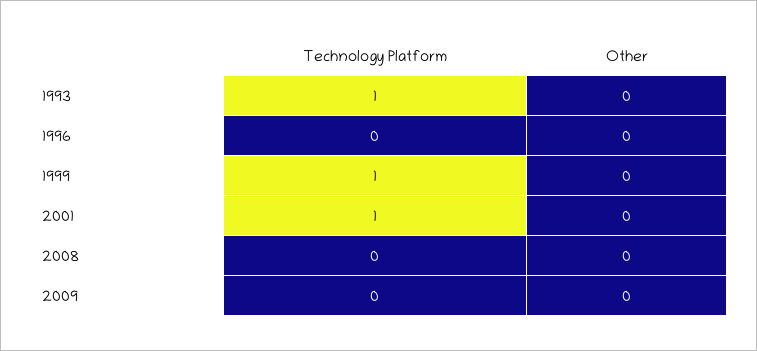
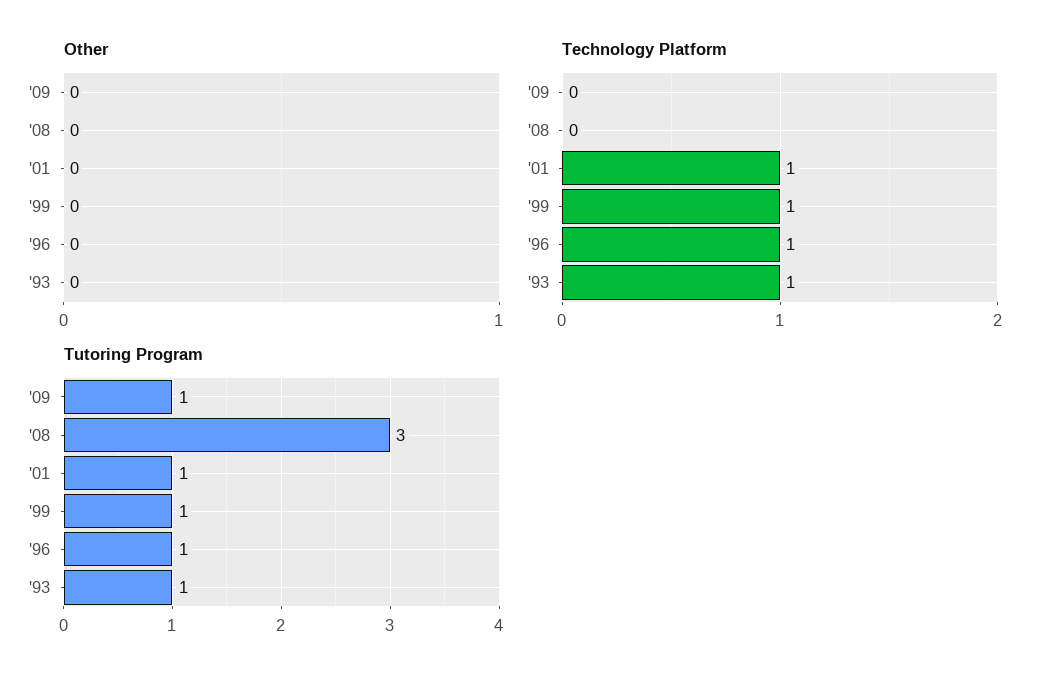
  {
    "Technology Platform": {
      "1993": 1,
-     "1996": 0,
+     "1996": 1,
      "1999": 1,
      "2001": 1,
      "2008": 0,
      "2009": 0
    },
    "Other": {
      "1993": 0,
      "1996": 0,
      "1999": 0,
      "2001": 0,
      "2008": 0,
      "2009": 0
-   }
+   },
+   "Tutoring Program": {
+     "2009": 1,
+     "2008": 3,
+     "2001": 1,
+     "1999": 1,
+     "1996": 1,
+     "1993": 1
+   }
  }

